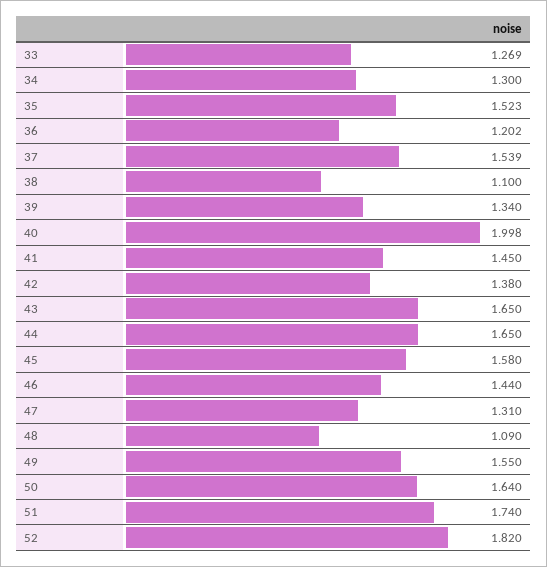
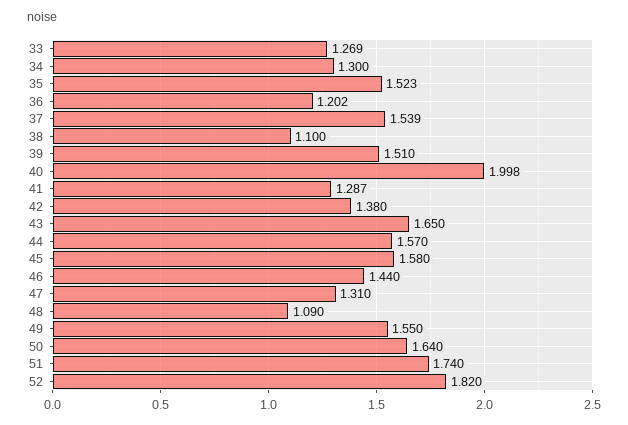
  {
    "33": 1.269,
    "34": 1.3,
    "35": 1.523,
    "36": 1.202,
    "37": 1.539,
    "38": 1.1,
-   "39": 1.34,
+   "39": 1.51,
    "40": 1.998,
-   "41": 1.45,
+   "41": 1.287,
    "42": 1.38,
    "43": 1.65,
-   "44": 1.65,
+   "44": 1.57,
    "45": 1.58,
    "46": 1.44,
    "47": 1.31,
    "48": 1.09,
    "49": 1.55,
    "50": 1.64,
    "51": 1.74,
    "52": 1.82
  }

